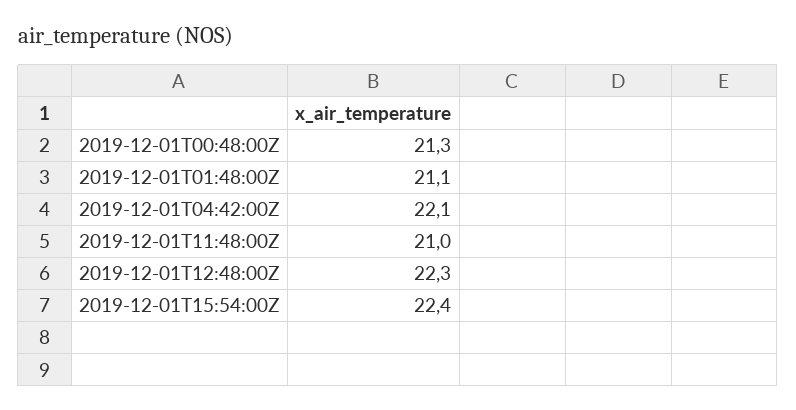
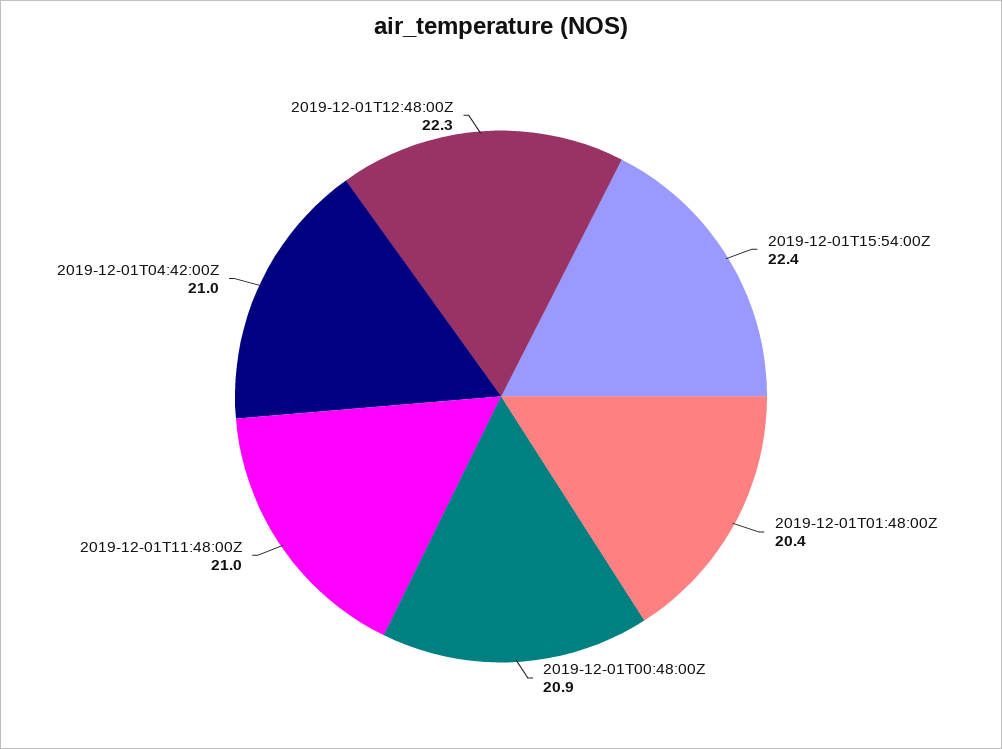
  {
-   "2019-12-01T00:48:00Z": 21.3,
+   "2019-12-01T00:48:00Z": 20.9,
-   "2019-12-01T01:48:00Z": 21.1,
+   "2019-12-01T01:48:00Z": 20.4,
-   "2019-12-01T04:42:00Z": 22.1,
+   "2019-12-01T04:42:00Z": 21,
    "2019-12-01T11:48:00Z": 21,
    "2019-12-01T12:48:00Z": 22.3,
    "2019-12-01T15:54:00Z": 22.4
  }

